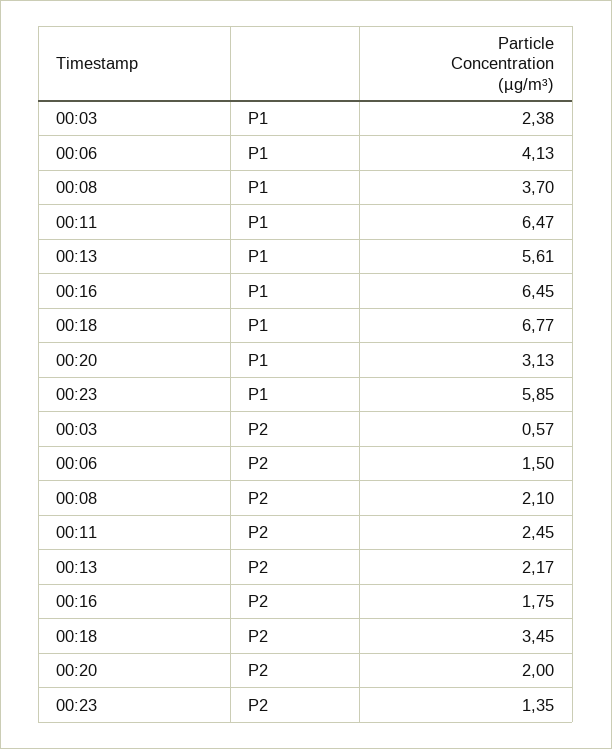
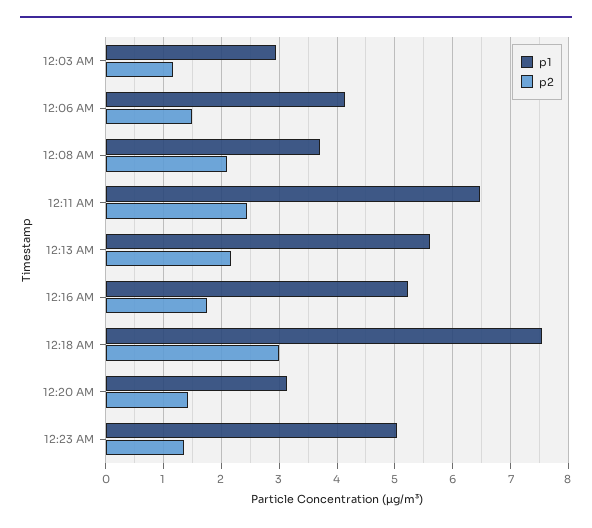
  {
    "P1": {
-     "00:03": 2.38,
+     "00:03": 3,
      "00:06": 4.13,
      "00:08": 3.7,
      "00:11": 6.47,
      "00:13": 5.61,
-     "00:16": 6.45,
+     "00:16": 5.2,
-     "00:18": 6.77,
+     "00:18": 7.6,
      "00:20": 3.13,
-     "00:23": 5.85
+     "00:23": 5
    },
    "P2": {
-     "00:03": 0.57,
+     "00:03": 1.2,
      "00:06": 1.5,
      "00:08": 2.1,
      "00:11": 2.45,
      "00:13": 2.17,
      "00:16": 1.75,
-     "00:18": 3.45,
+     "00:18": 3,
-     "00:20": 2,
+     "00:20": 1.4,
      "00:23": 1.35
    }
  }

